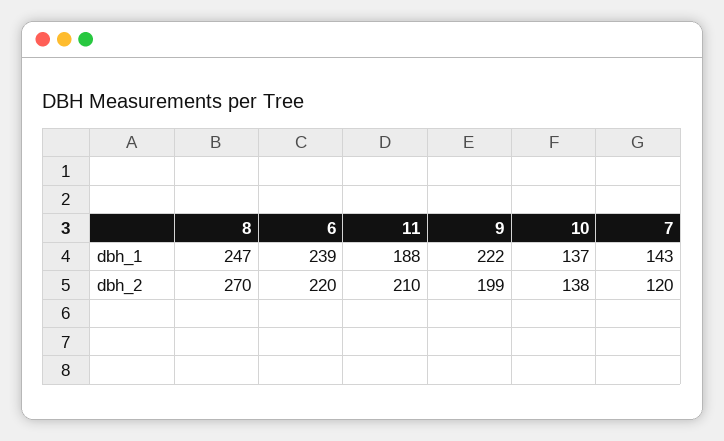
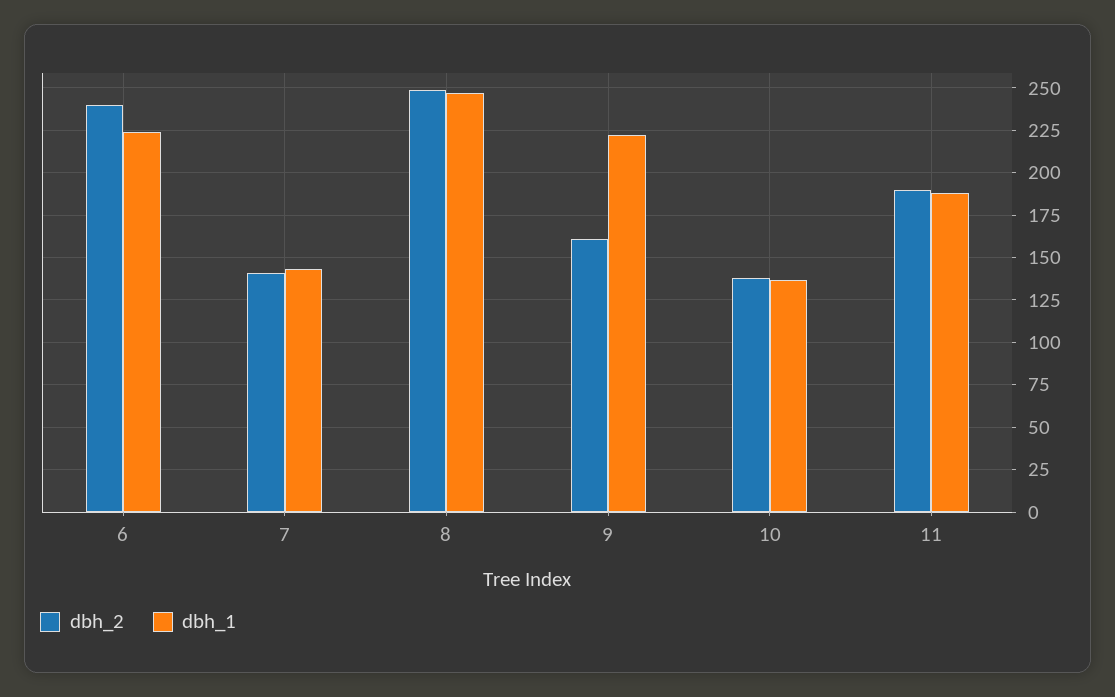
  {
    "dbh_1": {
      "8": 247,
-     "6": 239,
+     "6": 225,
      "11": 188,
      "9": 222,
      "10": 137,
      "7": 143
    },
    "dbh_2": {
-     "8": 270,
+     "8": 250,
-     "6": 220,
+     "6": 240,
-     "11": 210,
+     "11": 190,
-     "9": 199,
+     "9": 160,
      "10": 138,
-     "7": 120
+     "7": 140
    }
  }

